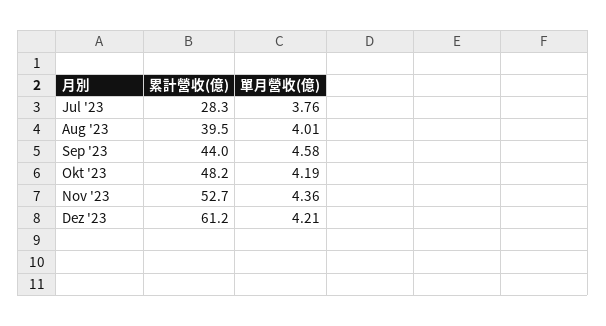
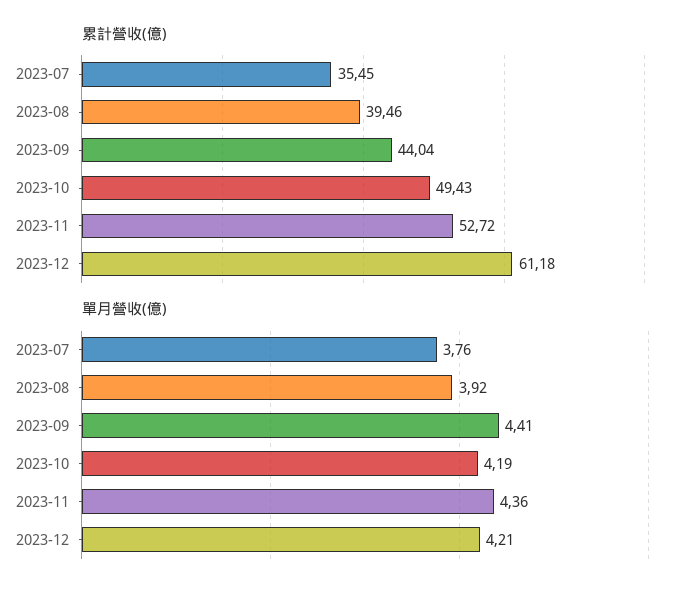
  {
    "累計營收(億)": {
-     "Jul '23": 28.3,
+     "Jul '23": 35.45,
      "Aug '23": 39.46,
      "Sep '23": 44.04,
-     "Okt '23": 48.2,
+     "Okt '23": 49.43,
      "Nov '23": 52.72,
      "Dez '23": 61.18
    },
    "單月營收(億)": {
      "Jul '23": 3.76,
-     "Aug '23": 4.01,
+     "Aug '23": 3.92,
-     "Sep '23": 4.58,
+     "Sep '23": 4.41,
      "Okt '23": 4.19,
      "Nov '23": 4.36,
      "Dez '23": 4.21
    }
  }

